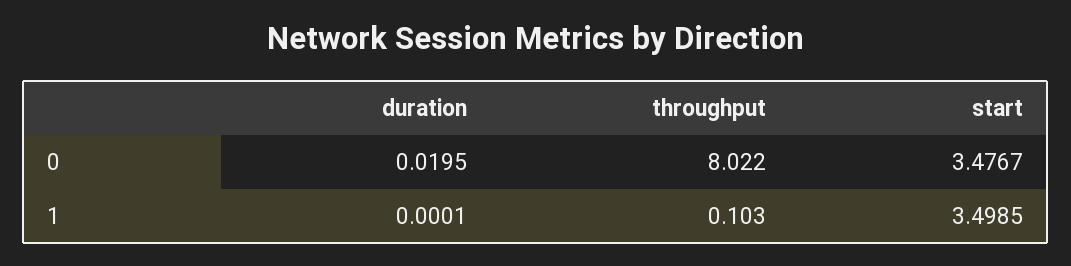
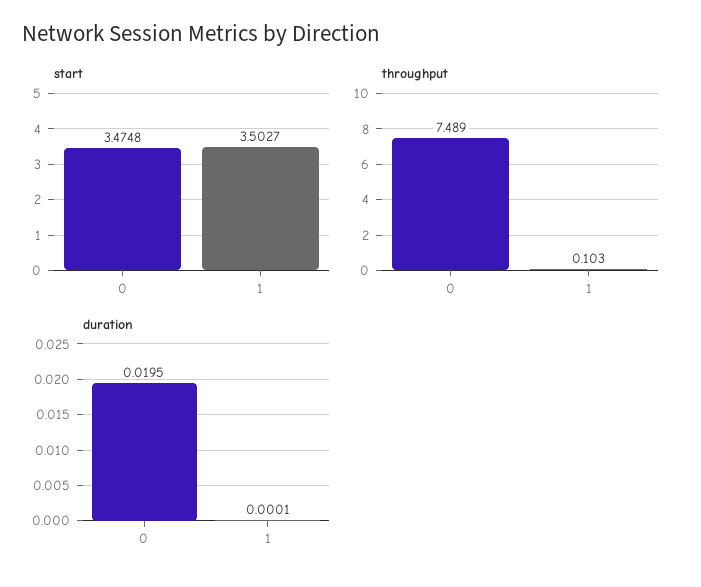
  {
    "duration": {
      "0": 0.0195,
      "1": 0.0001
    },
    "throughput": {
-     "0": 8.022,
+     "0": 7.489,
      "1": 0.103
    },
    "start": {
-     "0": 3.4767,
+     "0": 3.4748,
-     "1": 3.4985
+     "1": 3.5027
    }
  }

